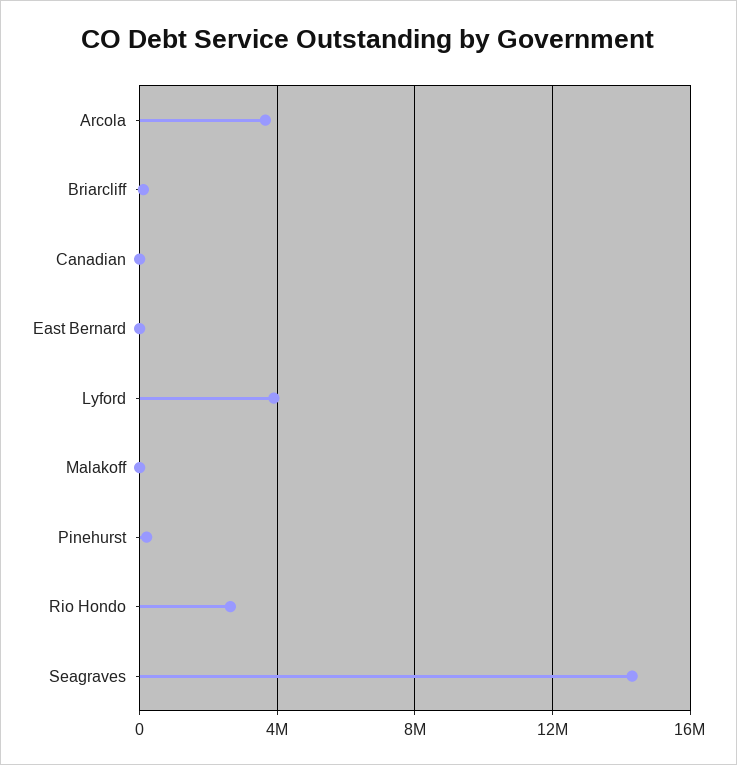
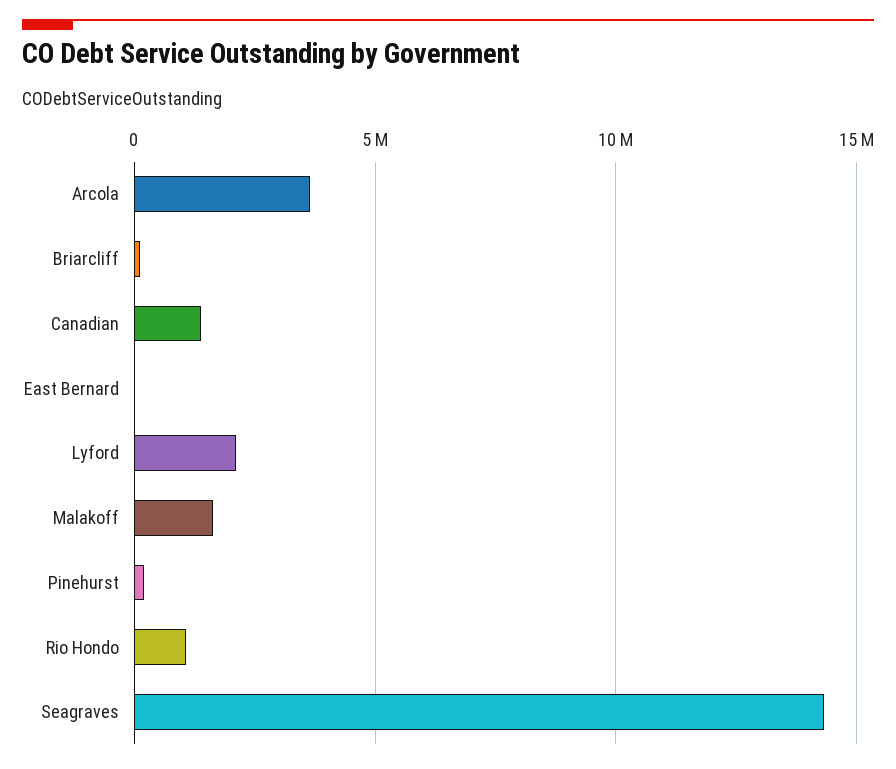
  {
    "Arcola": 3500000,
    "Briarcliff": 0,
-   "Canadian": 0,
+   "Canadian": 1500000,
    "East Bernard": 0,
-   "Lyford": 4000000,
+   "Lyford": 2000000,
-   "Malakoff": 0,
+   "Malakoff": 1500000,
    "Pinehurst": 0,
-   "Rio Hondo": 2500000,
+   "Rio Hondo": 1000000,
    "Seagraves": 14500000
  }

